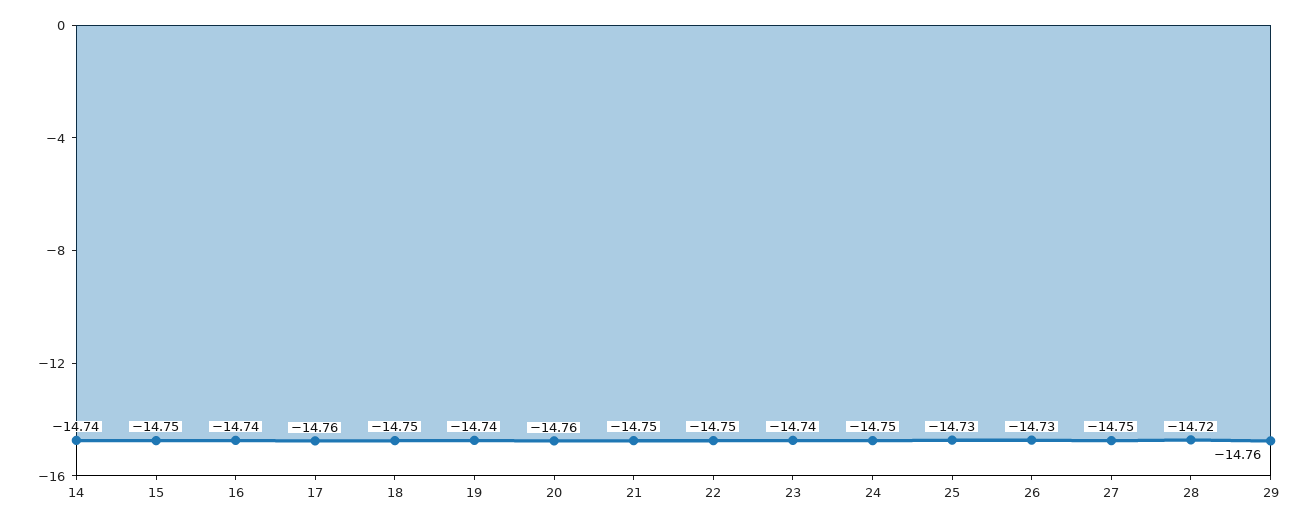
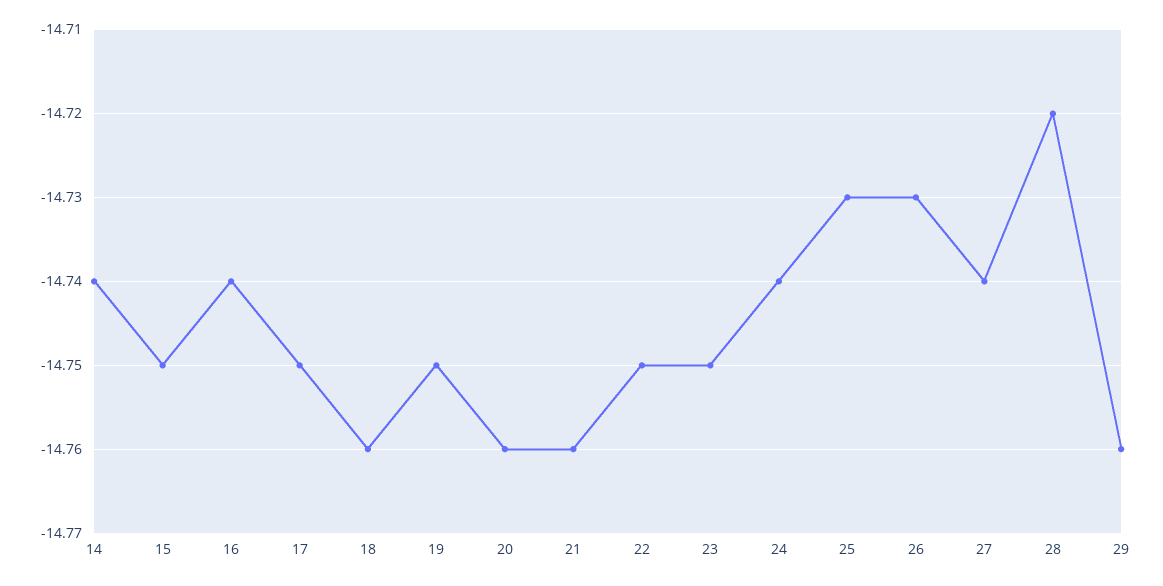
  {
    "14": -14.74,
    "15": -14.75,
    "16": -14.74,
-   "17": -14.76,
+   "17": -14.75,
-   "18": -14.75,
+   "18": -14.76,
-   "19": -14.74,
+   "19": -14.75,
    "20": -14.76,
-   "21": -14.75,
+   "21": -14.76,
    "22": -14.75,
-   "23": -14.74,
+   "23": -14.75,
-   "24": -14.75,
+   "24": -14.74,
    "25": -14.73,
    "26": -14.73,
-   "27": -14.75,
+   "27": -14.74,
    "28": -14.72,
    "29": -14.76
  }

